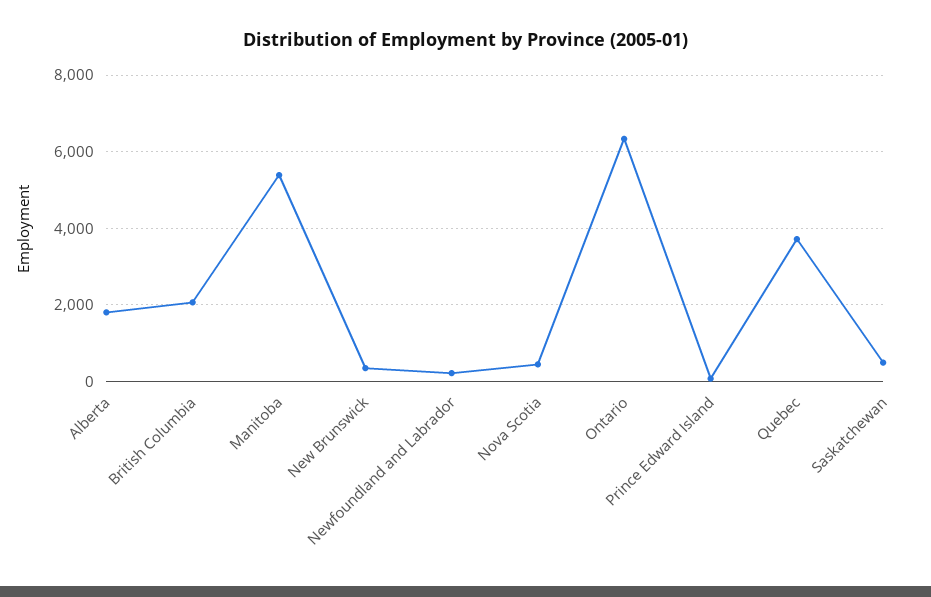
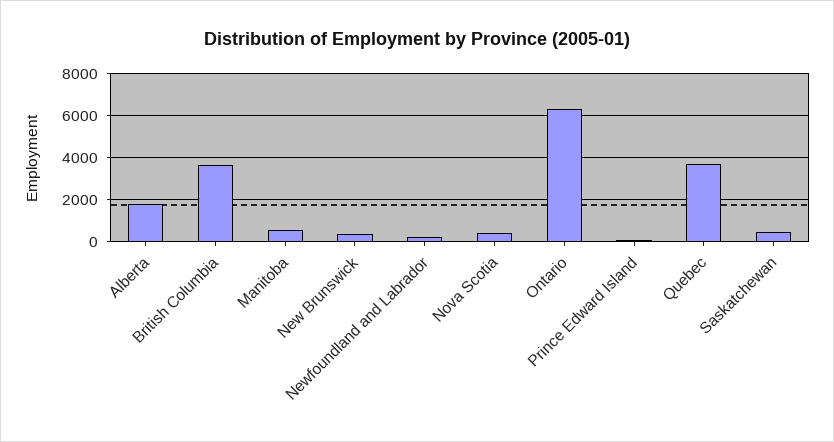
  {
    "Alberta": 1800,
-   "British Columbia": 2000,
+   "British Columbia": 3500,
-   "Manitoba": 5400,
+   "Manitoba": 500,
    "New Brunswick": 400,
    "Newfoundland and Labrador": 200,
    "Nova Scotia": 400,
    "Ontario": 6400,
    "Prince Edward Island": 0,
    "Quebec": 3800,
    "Saskatchewan": 400
  }

